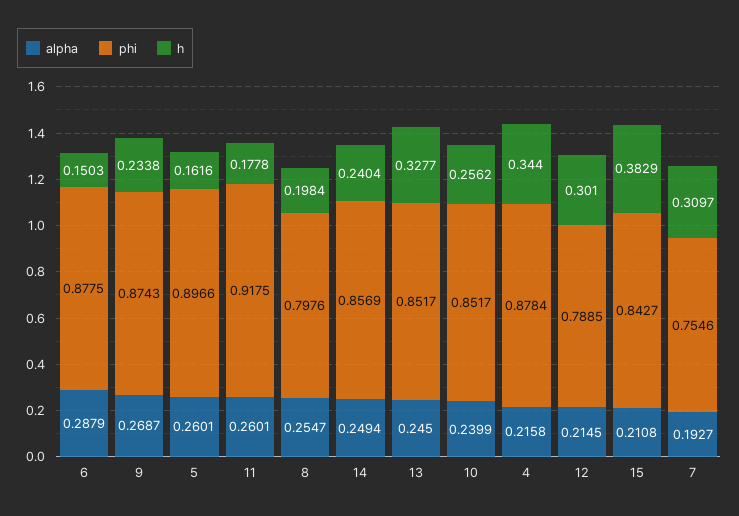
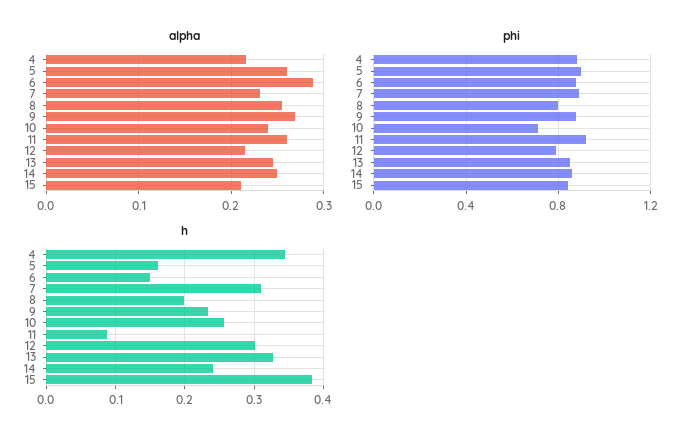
  {
    "alpha": {
      "6": 0.2879,
      "9": 0.2687,
      "5": 0.2601,
      "11": 0.2601,
      "8": 0.2547,
      "14": 0.2494,
      "13": 0.245,
      "10": 0.2399,
      "4": 0.2158,
      "12": 0.2145,
      "15": 0.2108,
-     "7": 0.1927
+     "7": 0.23
    },
    "phi": {
      "6": 0.8775,
      "9": 0.8743,
      "5": 0.8966,
      "11": 0.9175,
      "8": 0.7976,
      "14": 0.8569,
      "13": 0.8517,
-     "10": 0.8517,
+     "10": 0.7,
      "4": 0.8784,
      "12": 0.7885,
      "15": 0.8427,
-     "7": 0.7546
+     "7": 0.9
    },
    "h": {
      "6": 0.1503,
      "9": 0.2338,
      "5": 0.1616,
-     "11": 0.1778,
+     "11": 0.09,
      "8": 0.1984,
      "14": 0.2404,
      "13": 0.3277,
      "10": 0.2562,
      "4": 0.344,
      "12": 0.301,
      "15": 0.3829,
      "7": 0.3097
    }
  }

